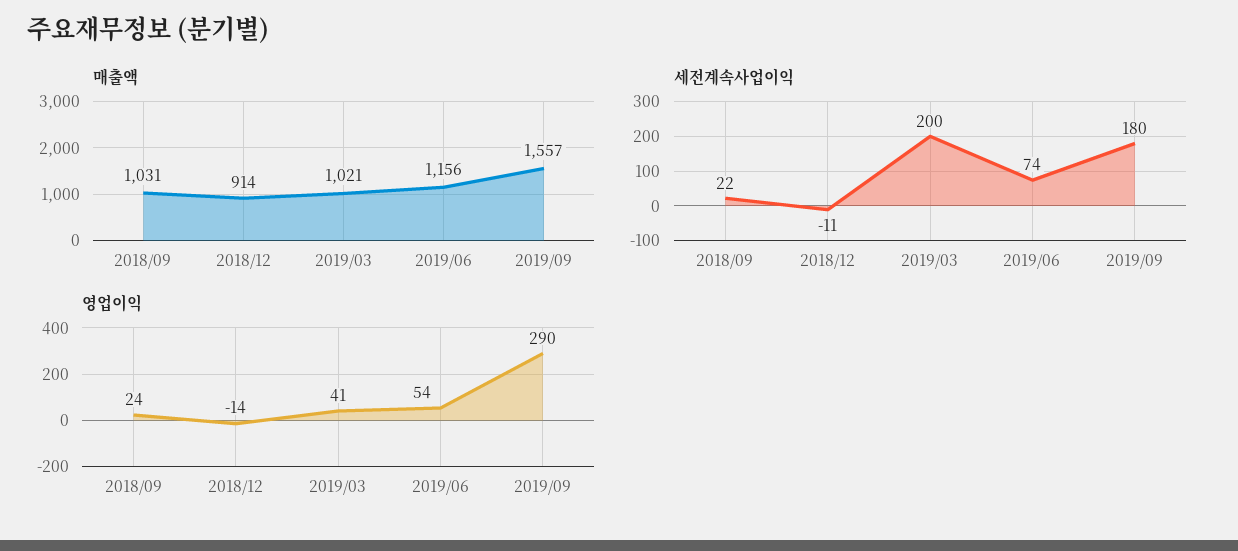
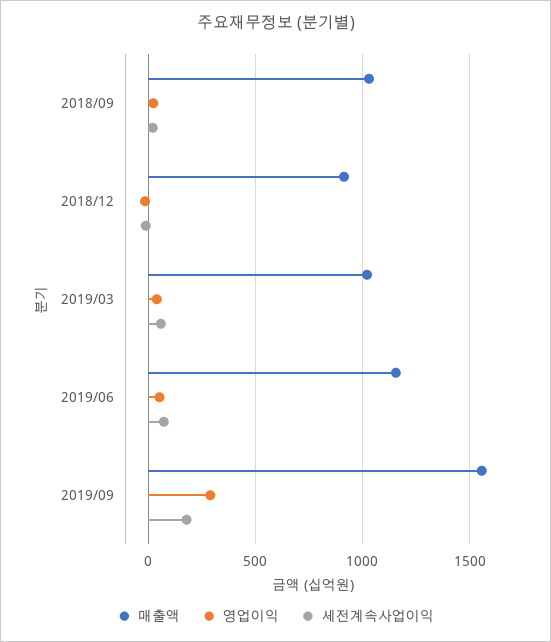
  {
    "매출액": {
      "2018/09": 1031,
      "2018/12": 914,
      "2019/03": 1021,
      "2019/06": 1156,
      "2019/09": 1557
    },
    "세전계속사업이익": {
      "2018/09": 22,
      "2018/12": -11,
-     "2019/03": 200,
+     "2019/03": 50,
      "2019/06": 74,
      "2019/09": 180
    },
    "영업이익": {
      "2018/09": 24,
      "2018/12": -14,
      "2019/03": 41,
      "2019/06": 54,
      "2019/09": 290
    }
  }

